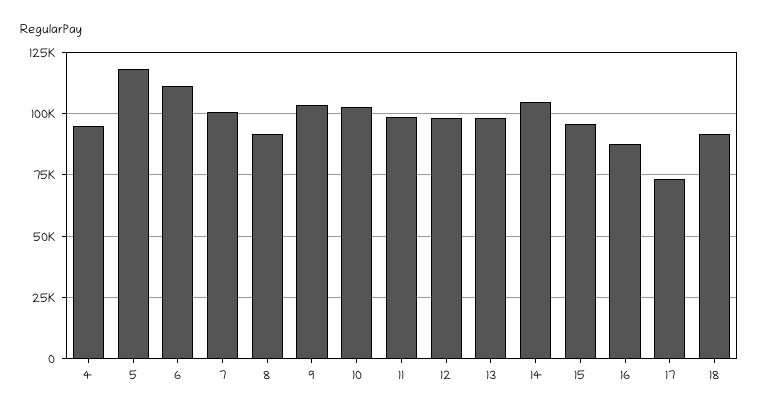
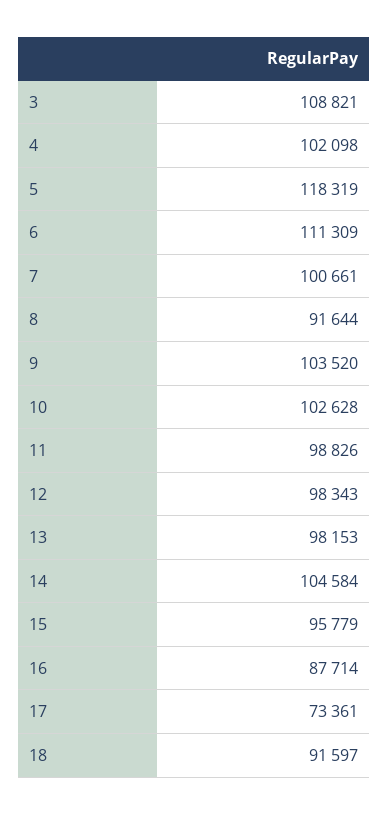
  {
-   "4": 95000,
+   "4": 102098,
    "5": 118319,
    "6": 111309,
    "7": 100661,
    "8": 91644,
    "9": 103520,
    "10": 102628,
    "11": 98826,
    "12": 98343,
    "13": 98153,
    "14": 104584,
    "15": 95779,
    "16": 87714,
    "17": 73361,
-   "18": 91597
+   "18": 91597,
+   "3": 108821
  }

